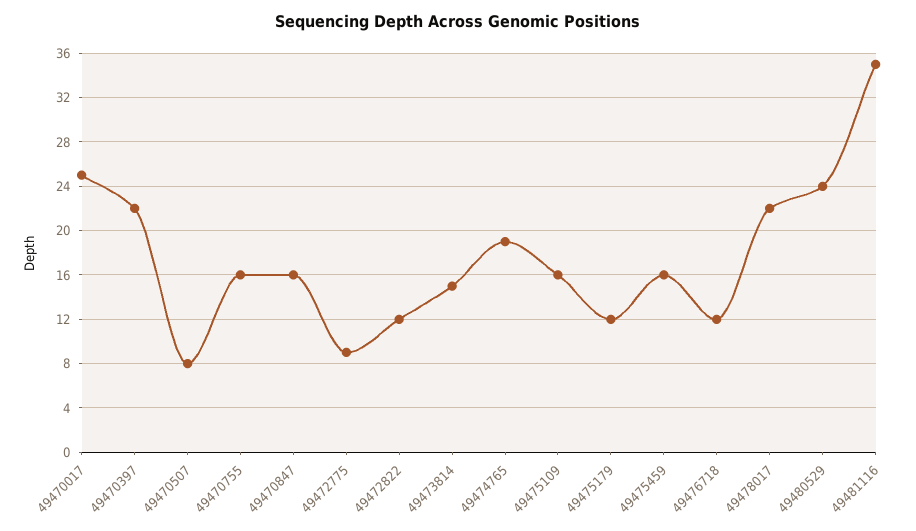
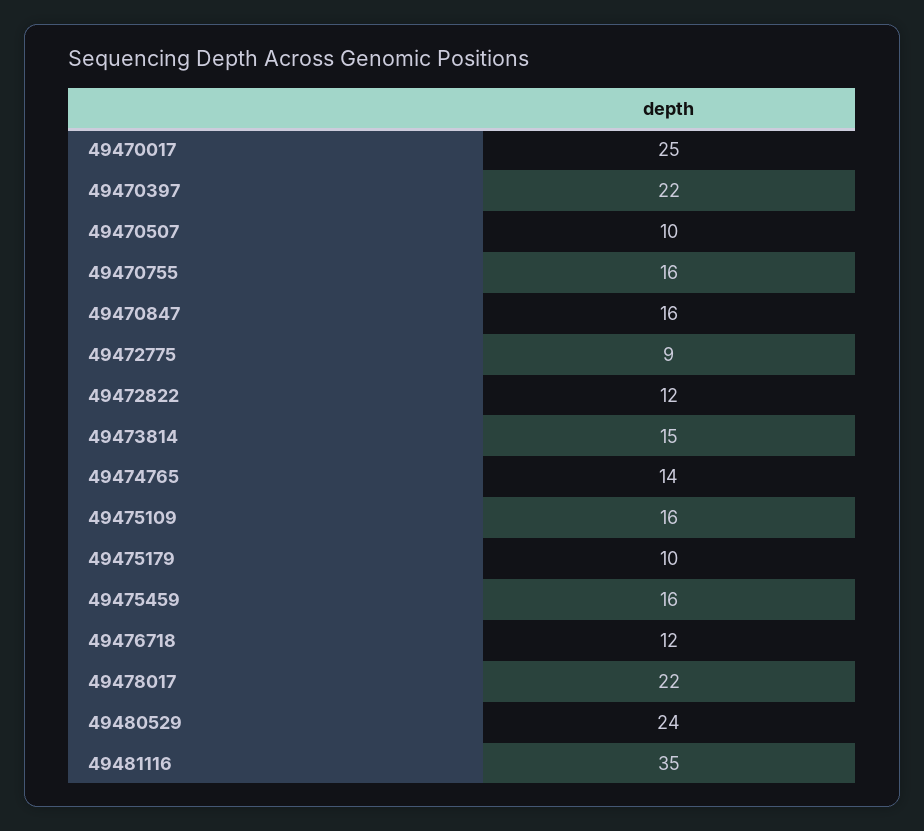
  {
    "49470017": 25,
    "49470397": 22,
-   "49470507": 8,
+   "49470507": 10,
    "49470755": 16,
    "49470847": 16,
    "49472775": 9,
    "49472822": 12,
    "49473814": 15,
-   "49474765": 19,
+   "49474765": 14,
    "49475109": 16,
-   "49475179": 12,
+   "49475179": 10,
    "49475459": 16,
    "49476718": 12,
    "49478017": 22,
    "49480529": 24,
    "49481116": 35
  }

